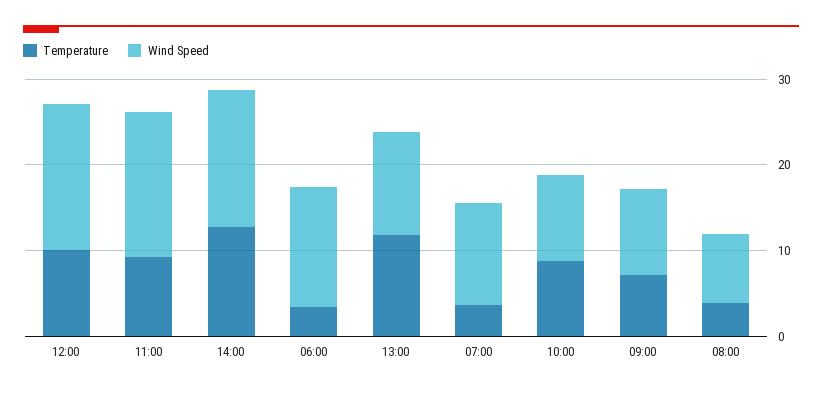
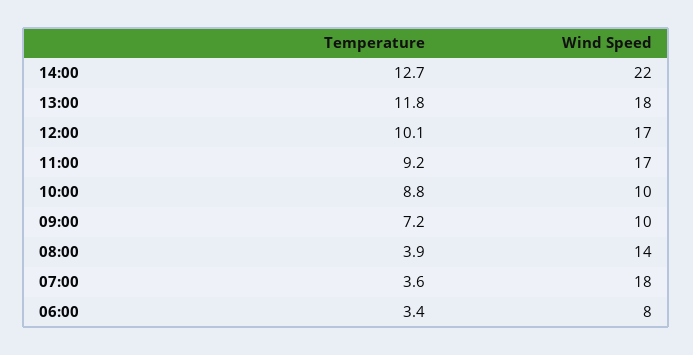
  {
    "Temperature": {
      "12:00": 10.1,
      "11:00": 9.2,
      "14:00": 12.7,
      "06:00": 3.4,
      "13:00": 11.8,
      "07:00": 3.6,
      "10:00": 8.8,
      "09:00": 7.2,
      "08:00": 3.9
    },
    "Wind Speed": {
      "12:00": 17,
      "11:00": 17,
-     "14:00": 16,
+     "14:00": 22,
-     "06:00": 14,
+     "06:00": 8,
-     "13:00": 12,
+     "13:00": 18,
-     "07:00": 12,
+     "07:00": 18,
      "10:00": 10,
      "09:00": 10,
-     "08:00": 8
+     "08:00": 14
    }
  }

